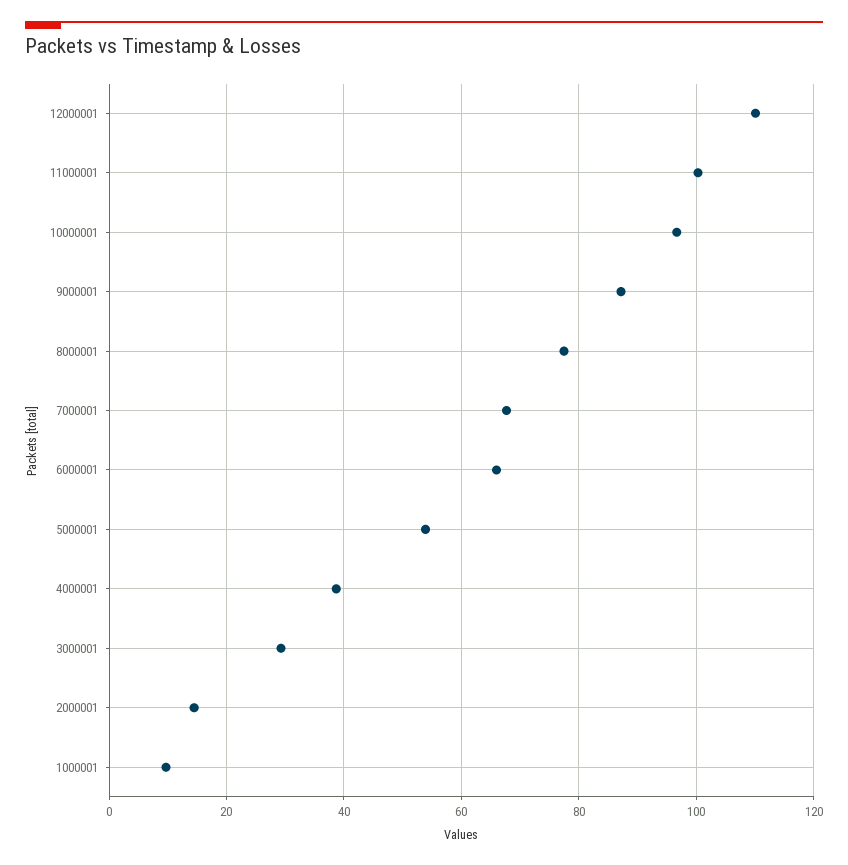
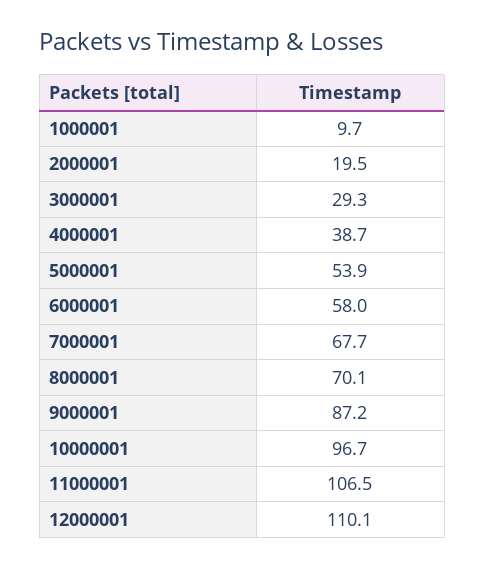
  {
    "12000001": 110.1,
-   "11000001": 100,
+   "11000001": 106.5,
    "10000001": 96.7,
    "9000001": 87.2,
-   "8000001": 78,
+   "8000001": 70.1,
    "7000001": 67.7,
-   "6000001": 66,
+   "6000001": 58,
    "5000001": 53.9,
    "4000001": 38.7,
    "3000001": 29.3,
-   "2000001": 14,
+   "2000001": 19.5,
    "1000001": 9.7
  }

